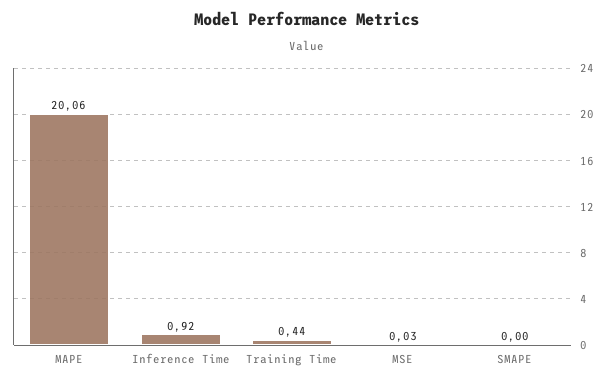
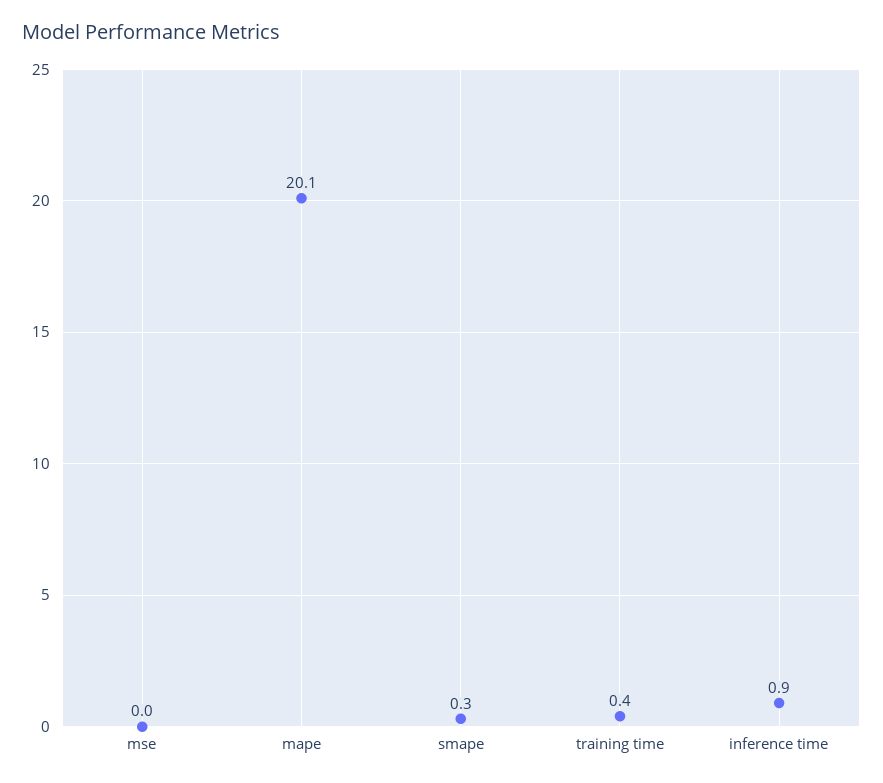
  {
    "MAPE": 20.06,
    "Inference Time": 0.92,
    "Training Time": 0.44,
    "MSE": 0.03,
-   "SMAPE": 0
+   "SMAPE": 0.3
  }

